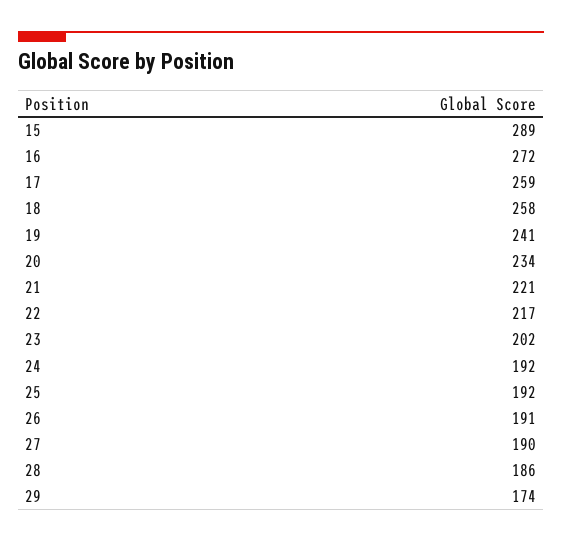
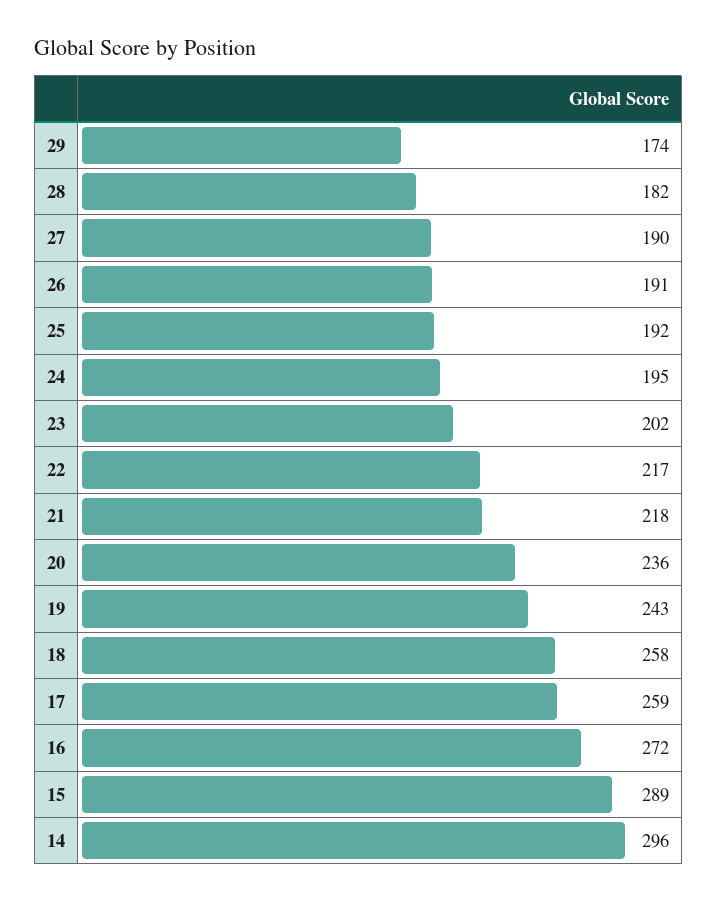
  {
    "15": 289,
    "16": 272,
    "17": 259,
    "18": 258,
-   "19": 241,
+   "19": 243,
-   "20": 234,
+   "20": 236,
-   "21": 221,
+   "21": 218,
    "22": 217,
    "23": 202,
-   "24": 192,
+   "24": 195,
    "25": 192,
    "26": 191,
    "27": 190,
-   "28": 186,
+   "28": 182,
-   "29": 174
+   "29": 174,
+   "14": 296
  }

